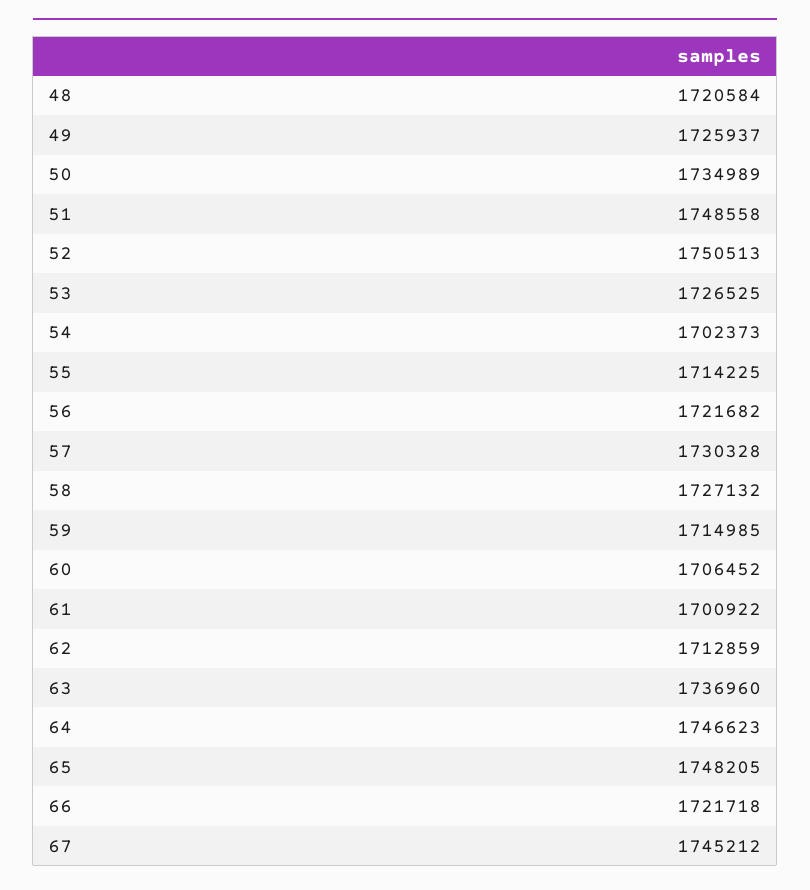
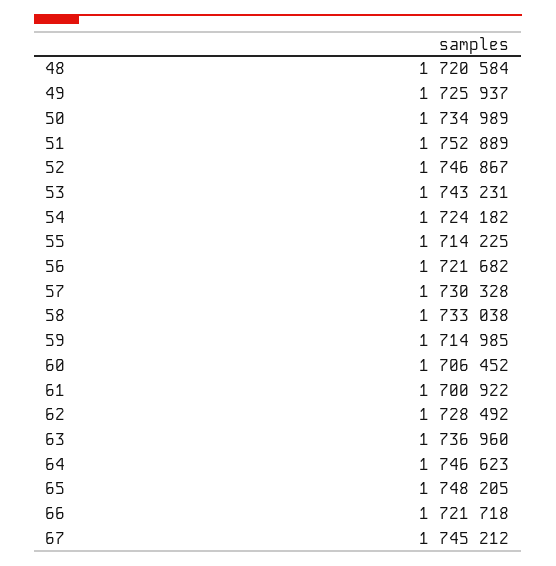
  {
    "48": 1720584,
    "49": 1725937,
    "50": 1734989,
-   "51": 1748558,
+   "51": 1752889,
-   "52": 1750513,
+   "52": 1746867,
-   "53": 1726525,
+   "53": 1743231,
-   "54": 1702373,
+   "54": 1724182,
    "55": 1714225,
    "56": 1721682,
    "57": 1730328,
-   "58": 1727132,
+   "58": 1733038,
    "59": 1714985,
    "60": 1706452,
    "61": 1700922,
-   "62": 1712859,
+   "62": 1728492,
    "63": 1736960,
    "64": 1746623,
    "65": 1748205,
    "66": 1721718,
    "67": 1745212
  }

